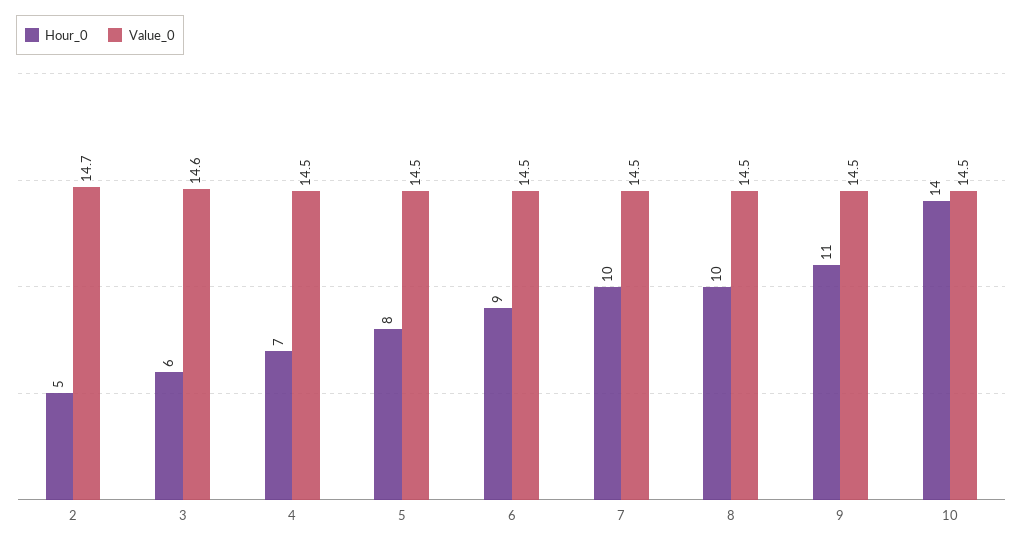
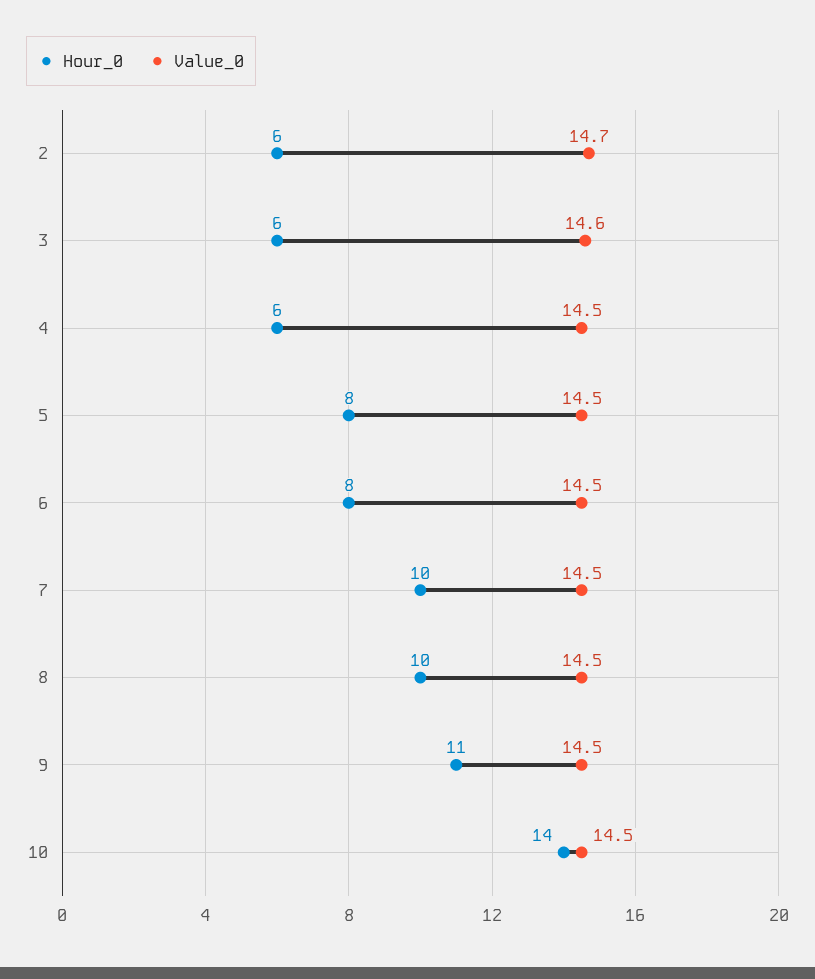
  {
    "Hour_0": {
-     "2": 5,
+     "2": 6,
      "3": 6,
-     "4": 7,
+     "4": 6,
      "5": 8,
-     "6": 9,
+     "6": 8,
      "7": 10,
      "8": 10,
      "9": 11,
      "10": 14
    },
    "Value_0": {
      "2": 14.7,
      "3": 14.6,
      "4": 14.5,
      "5": 14.5,
      "6": 14.5,
      "7": 14.5,
      "8": 14.5,
      "9": 14.5,
      "10": 14.5
    }
  }

